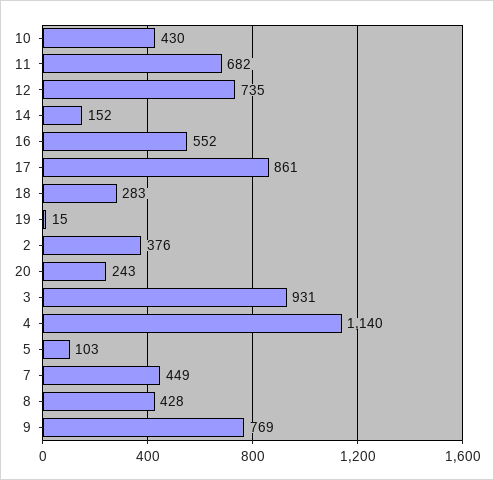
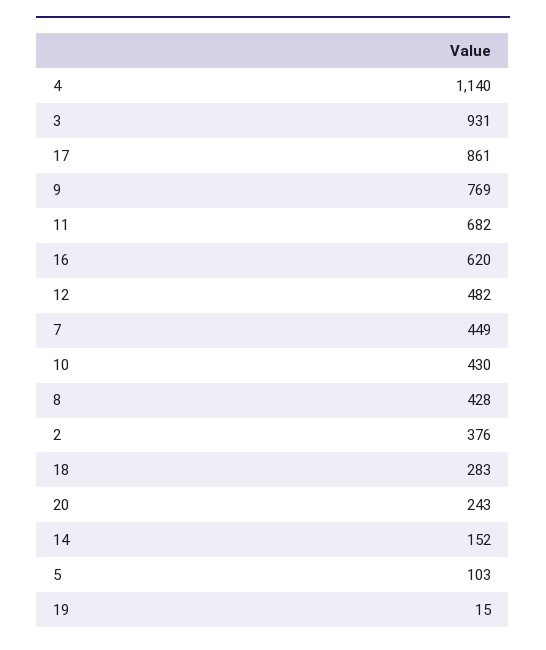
  {
    "10": 430,
    "11": 682,
-   "12": 735,
+   "12": 482,
    "14": 152,
-   "16": 552,
+   "16": 620,
    "17": 861,
    "18": 283,
    "19": 15,
    "2": 376,
    "20": 243,
    "3": 931,
    "4": 1140,
    "5": 103,
    "7": 449,
    "8": 428,
    "9": 769
  }

